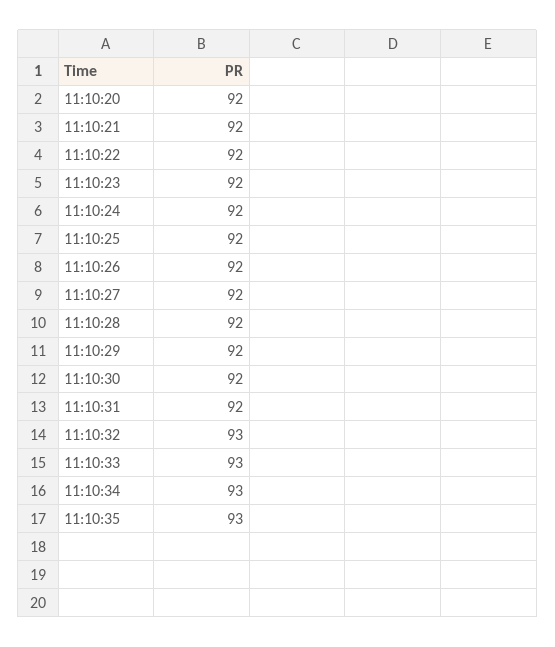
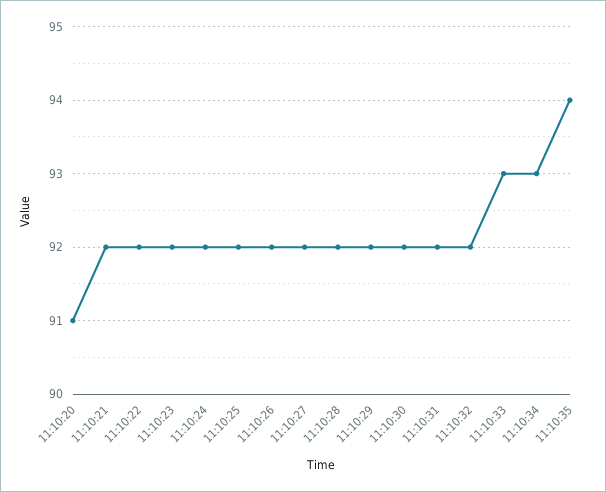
  {
-   "11:10:20": 92,
+   "11:10:20": 91,
    "11:10:21": 92,
    "11:10:22": 92,
    "11:10:23": 92,
    "11:10:24": 92,
    "11:10:25": 92,
    "11:10:26": 92,
    "11:10:27": 92,
    "11:10:28": 92,
    "11:10:29": 92,
    "11:10:30": 92,
    "11:10:31": 92,
-   "11:10:32": 93,
+   "11:10:32": 92,
    "11:10:33": 93,
    "11:10:34": 93,
-   "11:10:35": 93
+   "11:10:35": 94
  }

